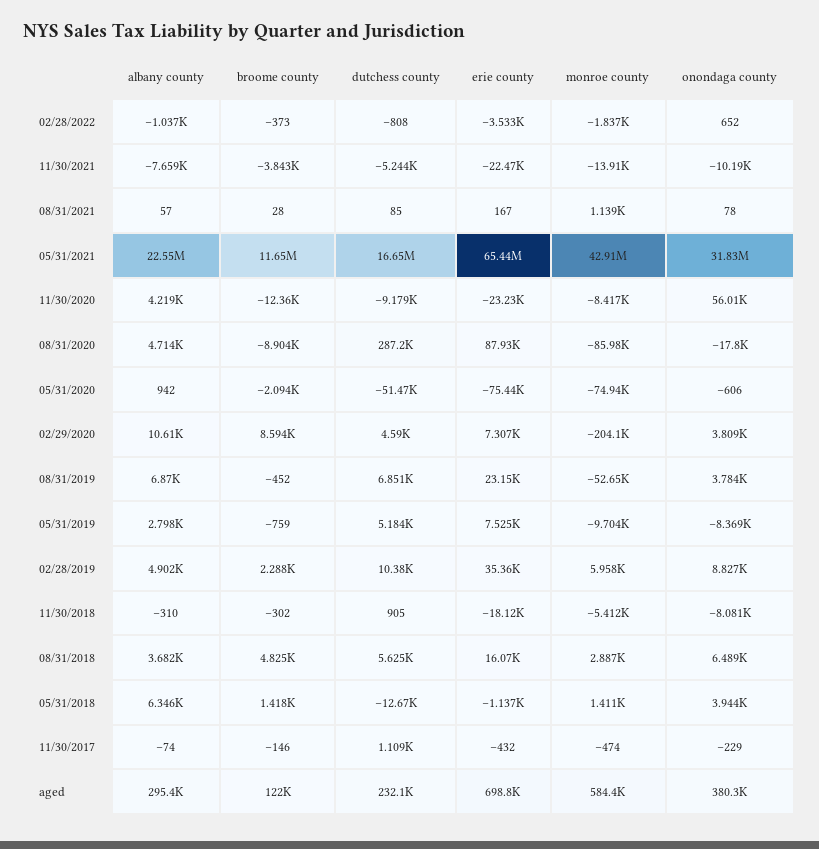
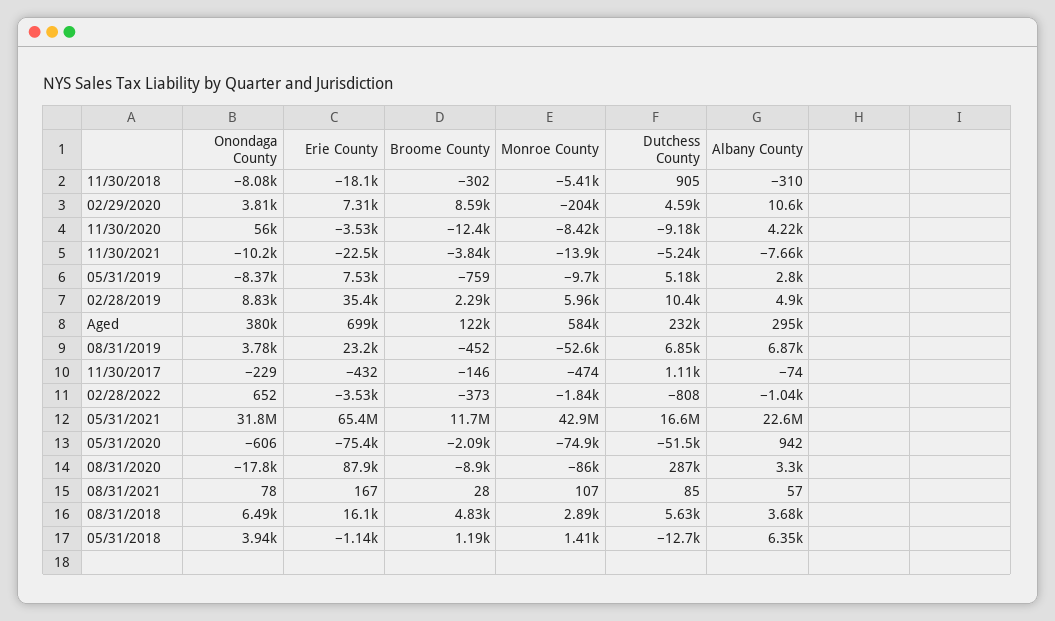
  {
    "albany county": {
      "02/28/2022": -1037,
      "11/30/2021": -7659,
      "08/31/2021": 57,
      "05/31/2021": 22550000,
      "11/30/2020": 4219,
-     "08/31/2020": 4714,
+     "08/31/2020": 3300,
      "05/31/2020": 942,
      "02/29/2020": 10610,
      "08/31/2019": 6870,
      "05/31/2019": 2798,
      "02/28/2019": 4902,
      "11/30/2018": -310,
      "08/31/2018": 3682,
      "05/31/2018": 6346,
      "11/30/2017": -74,
      "aged": 295400
    },
    "broome county": {
      "02/28/2022": -373,
      "11/30/2021": -3843,
      "08/31/2021": 28,
      "05/31/2021": 11650000,
      "11/30/2020": -12360,
      "08/31/2020": -8904,
      "05/31/2020": -2094,
      "02/29/2020": 8594,
      "08/31/2019": -452,
      "05/31/2019": -759,
      "02/28/2019": 2288,
      "11/30/2018": -302,
      "08/31/2018": 4825,
-     "05/31/2018": 1418,
+     "05/31/2018": 1190,
      "11/30/2017": -146,
      "aged": 122000
    },
    "dutchess county": {
      "02/28/2022": -808,
      "11/30/2021": -5244,
      "08/31/2021": 85,
      "05/31/2021": 16650000,
      "11/30/2020": -9179,
      "08/31/2020": 287200,
      "05/31/2020": -51470,
      "02/29/2020": 4590,
      "08/31/2019": 6851,
      "05/31/2019": 5184,
      "02/28/2019": 10380,
      "11/30/2018": 905,
      "08/31/2018": 5625,
      "05/31/2018": -12670,
      "11/30/2017": 1109,
      "aged": 232100
    },
    "erie county": {
      "02/28/2022": -3533,
      "11/30/2021": -22470,
      "08/31/2021": 167,
      "05/31/2021": 65440000,
-     "11/30/2020": -23230,
+     "11/30/2020": -3530,
      "08/31/2020": 87930,
      "05/31/2020": -75440,
      "02/29/2020": 7307,
      "08/31/2019": 23150,
      "05/31/2019": 7525,
      "02/28/2019": 35360,
      "11/30/2018": -18120,
      "08/31/2018": 16070,
      "05/31/2018": -1137,
      "11/30/2017": -432,
      "aged": 698800
    },
    "monroe county": {
      "02/28/2022": -1837,
      "11/30/2021": -13910,
-     "08/31/2021": 1139,
+     "08/31/2021": 107,
      "05/31/2021": 42910000,
      "11/30/2020": -8417,
      "08/31/2020": -85980,
      "05/31/2020": -74940,
      "02/29/2020": -204100,
      "08/31/2019": -52650,
      "05/31/2019": -9704,
      "02/28/2019": 5958,
      "11/30/2018": -5412,
      "08/31/2018": 2887,
      "05/31/2018": 1411,
      "11/30/2017": -474,
      "aged": 584400
    },
    "onondaga county": {
      "02/28/2022": 652,
      "11/30/2021": -10190,
      "08/31/2021": 78,
      "05/31/2021": 31830000,
      "11/30/2020": 56010,
      "08/31/2020": -17800,
      "05/31/2020": -606,
      "02/29/2020": 3809,
      "08/31/2019": 3784,
      "05/31/2019": -8369,
      "02/28/2019": 8827,
      "11/30/2018": -8081,
      "08/31/2018": 6489,
      "05/31/2018": 3944,
      "11/30/2017": -229,
      "aged": 380300
    }
  }

